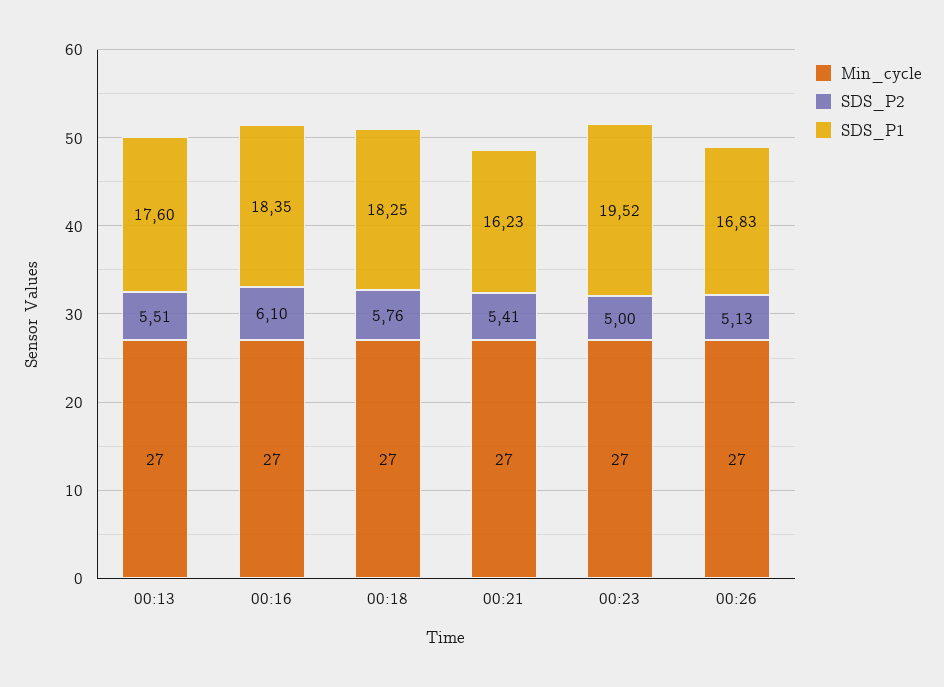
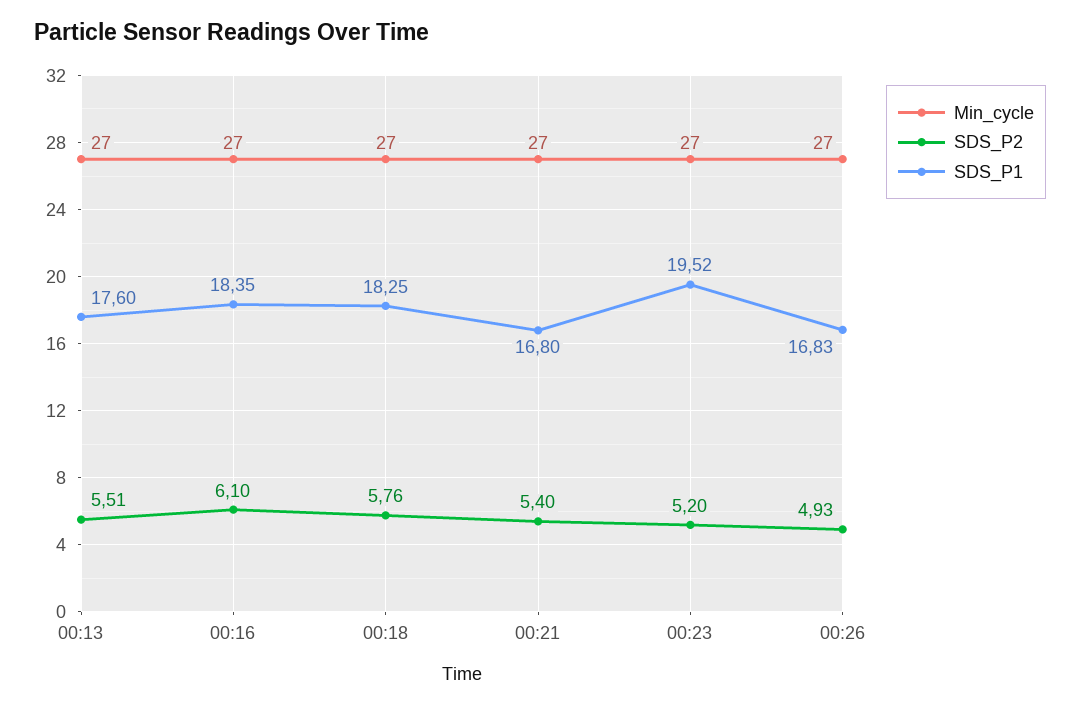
  {
    "Min_cycle": {
      "00:13": 27,
      "00:16": 27,
      "00:18": 27,
      "00:21": 27,
      "00:23": 27,
      "00:26": 27
    },
    "SDS_P2": {
      "00:13": 5.51,
      "00:16": 6.1,
      "00:18": 5.76,
-     "00:21": 5.41,
+     "00:21": 5.4,
-     "00:23": 5,
+     "00:23": 5.2,
-     "00:26": 5.13
+     "00:26": 4.93
    },
    "SDS_P1": {
      "00:13": 17.6,
      "00:16": 18.35,
      "00:18": 18.25,
-     "00:21": 16.23,
+     "00:21": 16.8,
      "00:23": 19.52,
      "00:26": 16.83
    }
  }

